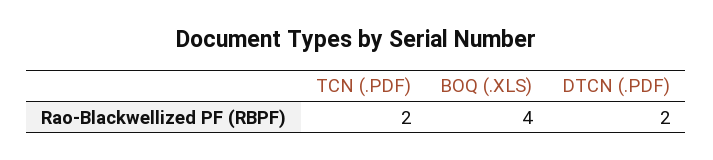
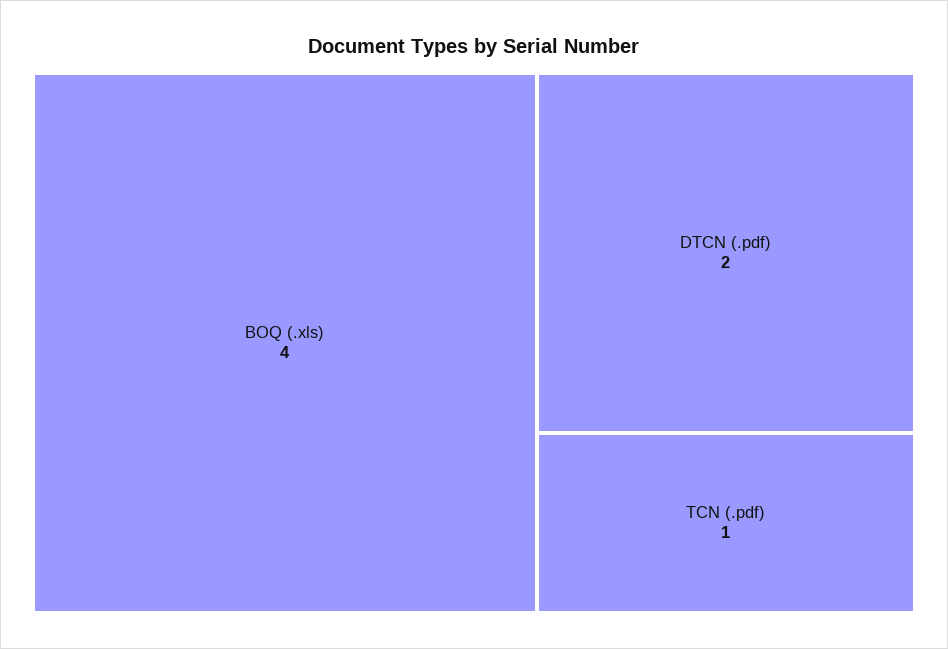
  {
-   "TCN (.PDF)": 2,
+   "TCN (.PDF)": 1,
    "BOQ (.XLS)": 4,
    "DTCN (.PDF)": 2
  }

